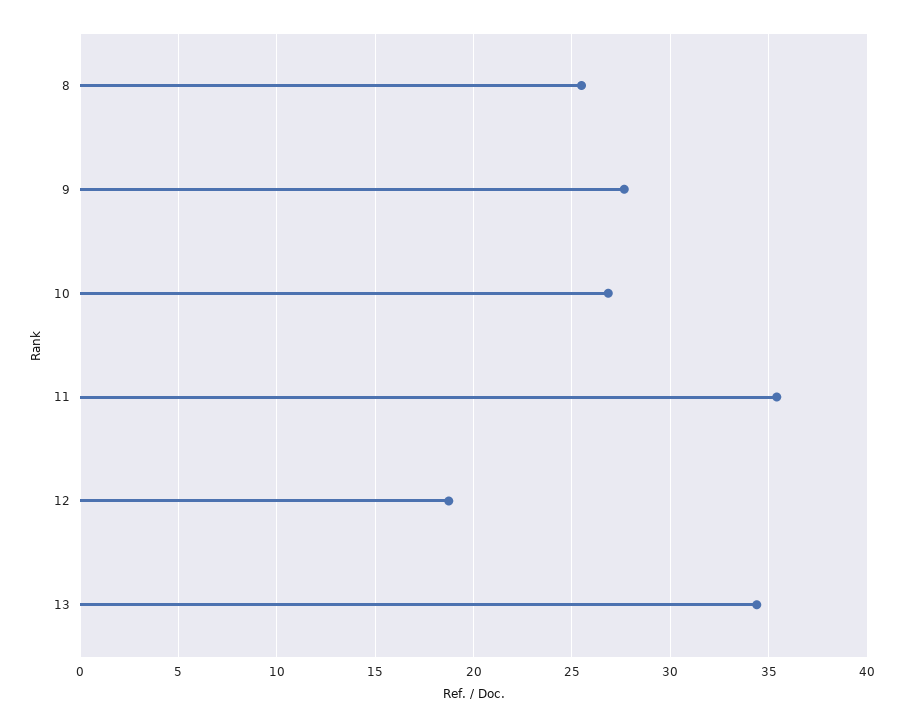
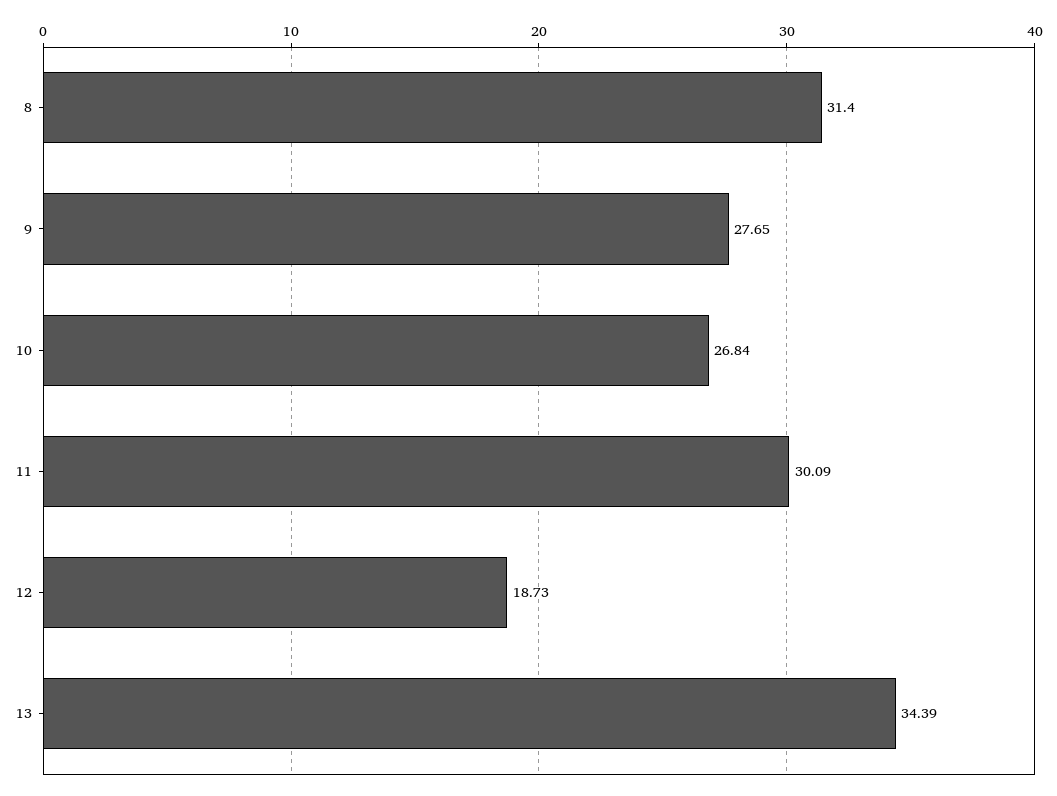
  {
-   "8": 25.5,
+   "8": 31.4,
    "9": 27.65,
    "10": 26.84,
-   "11": 35.5,
+   "11": 30.09,
    "12": 18.73,
    "13": 34.39
  }

